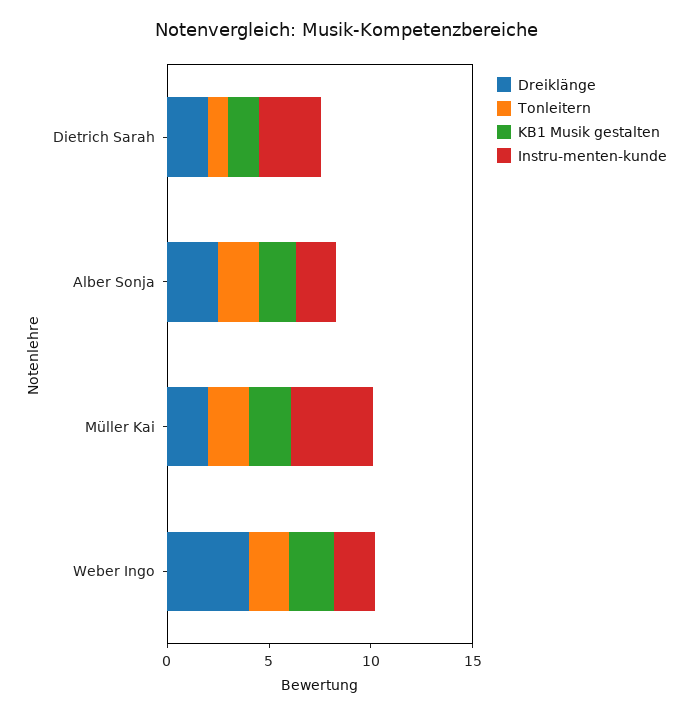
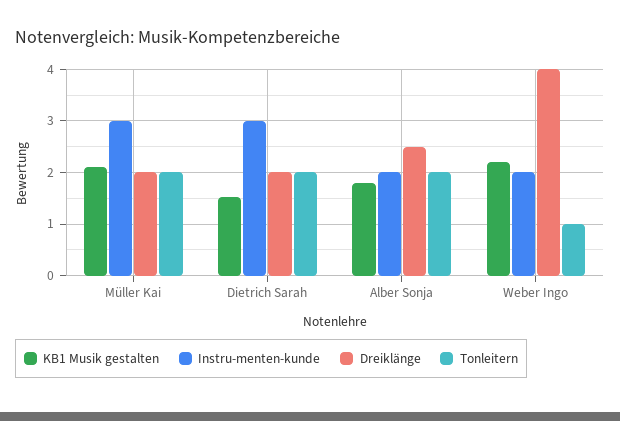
  {
    "Dreiklänge": {
      "Dietrich Sarah": 2,
      "Alber Sonja": 2.6,
      "Müller Kai": 2,
      "Weber Ingo": 4
    },
    "Tonleitern": {
-     "Dietrich Sarah": 1,
+     "Dietrich Sarah": 2,
      "Alber Sonja": 2,
      "Müller Kai": 2,
-     "Weber Ingo": 2
+     "Weber Ingo": 1
    },
    "KB1 Musik gestalten": {
      "Dietrich Sarah": 1.6,
      "Alber Sonja": 1.8,
      "Müller Kai": 2.2,
      "Weber Ingo": 2.2
    },
    "Instru-menten-kunde": {
      "Dietrich Sarah": 3,
      "Alber Sonja": 2,
-     "Müller Kai": 4,
+     "Müller Kai": 3,
      "Weber Ingo": 2
    }
  }

